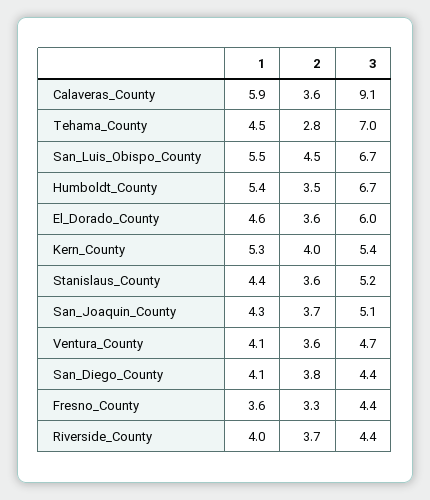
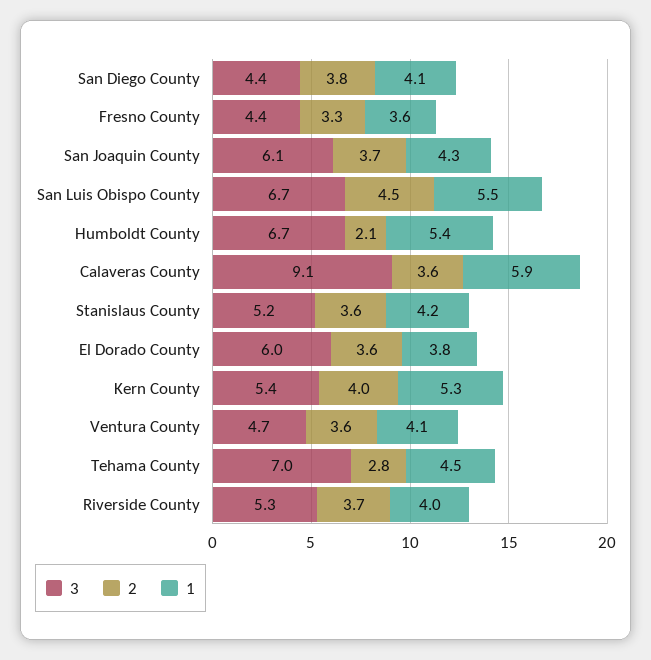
  {
    "1": {
      "Calaveras_County": 5.9,
      "Tehama_County": 4.5,
      "San_Luis_Obispo_County": 5.5,
      "Humboldt_County": 5.4,
-     "El_Dorado_County": 4.6,
+     "El_Dorado_County": 3.8,
      "Kern_County": 5.3,
-     "Stanislaus_County": 4.4,
+     "Stanislaus_County": 4.2,
      "San_Joaquin_County": 4.3,
      "Ventura_County": 4.1,
      "San_Diego_County": 4.1,
      "Fresno_County": 3.6,
      "Riverside_County": 4
    },
    "2": {
      "Calaveras_County": 3.6,
      "Tehama_County": 2.8,
      "San_Luis_Obispo_County": 4.5,
-     "Humboldt_County": 3.5,
+     "Humboldt_County": 2.1,
      "El_Dorado_County": 3.6,
      "Kern_County": 4,
      "Stanislaus_County": 3.6,
      "San_Joaquin_County": 3.7,
      "Ventura_County": 3.6,
      "San_Diego_County": 3.8,
      "Fresno_County": 3.3,
      "Riverside_County": 3.7
    },
    "3": {
      "Calaveras_County": 9.1,
      "Tehama_County": 7,
      "San_Luis_Obispo_County": 6.7,
      "Humboldt_County": 6.7,
      "El_Dorado_County": 6,
      "Kern_County": 5.4,
      "Stanislaus_County": 5.2,
-     "San_Joaquin_County": 5.1,
+     "San_Joaquin_County": 6.1,
      "Ventura_County": 4.7,
      "San_Diego_County": 4.4,
      "Fresno_County": 4.4,
-     "Riverside_County": 4.4
+     "Riverside_County": 5.3
    }
  }

